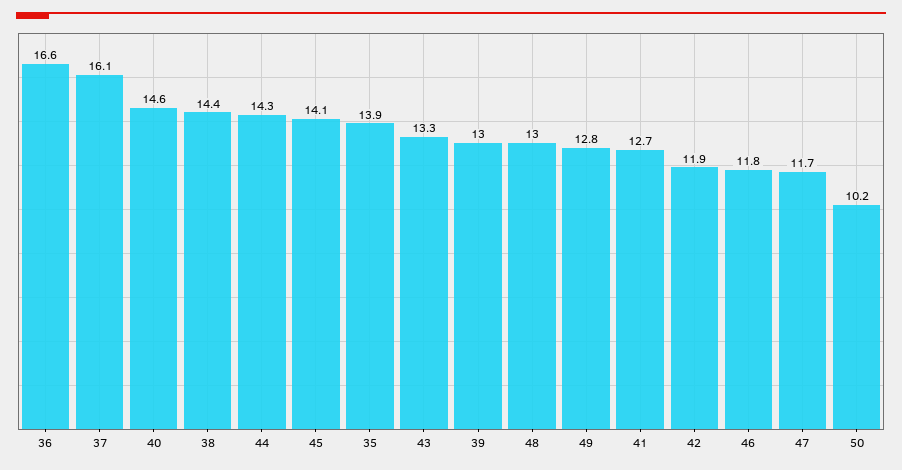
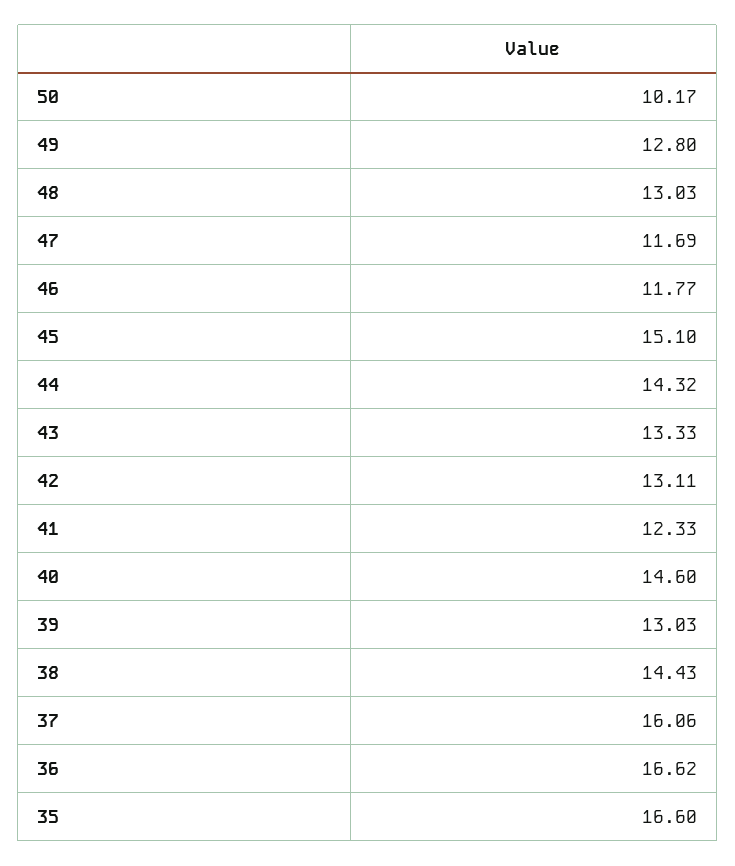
  {
    "36": 16.62,
    "37": 16.06,
    "40": 14.6,
    "38": 14.43,
    "44": 14.32,
-   "45": 14.1,
+   "45": 15.1,
-   "35": 13.9,
+   "35": 16.6,
    "43": 13.33,
    "39": 13.03,
    "48": 13.03,
    "49": 12.8,
-   "41": 12.7,
+   "41": 12.33,
-   "42": 11.9,
+   "42": 13.11,
    "46": 11.77,
    "47": 11.69,
    "50": 10.17
  }

